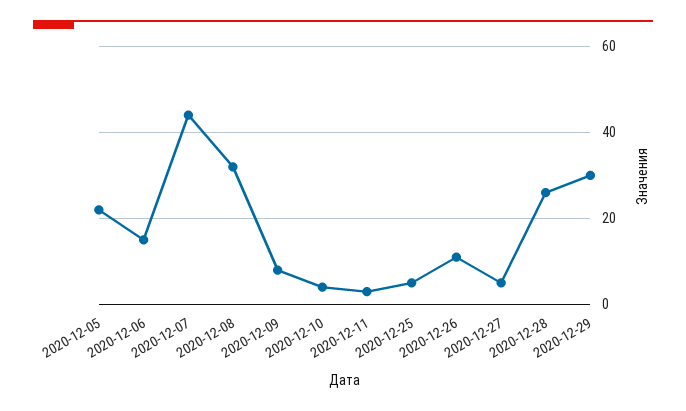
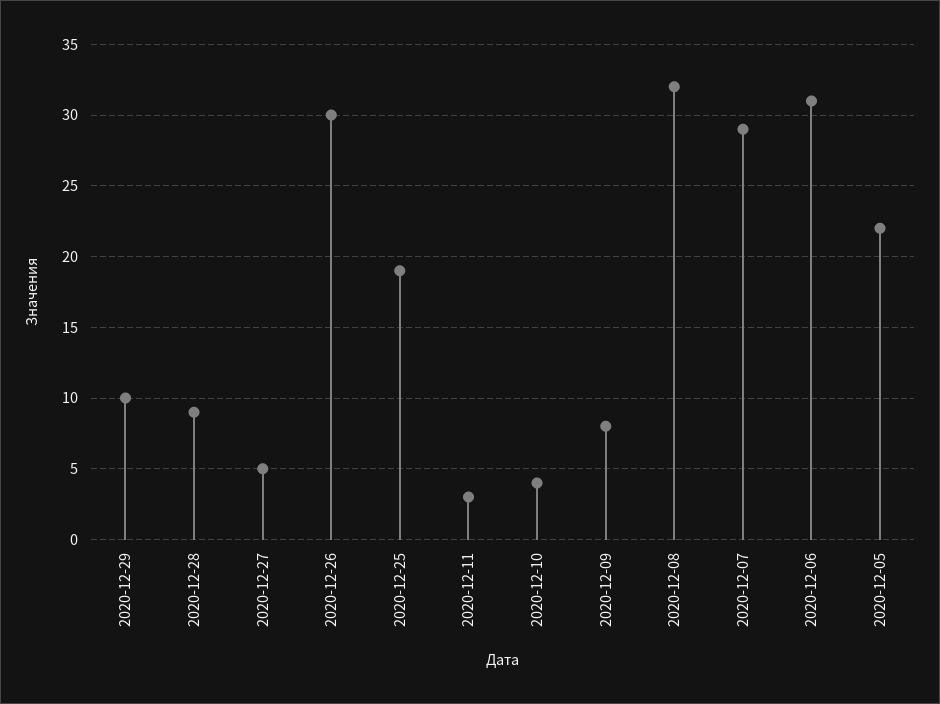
  {
    "2020-12-05": 22,
-   "2020-12-06": 15,
+   "2020-12-06": 31,
-   "2020-12-07": 45,
+   "2020-12-07": 29,
    "2020-12-08": 32,
    "2020-12-09": 8,
    "2020-12-10": 4,
    "2020-12-11": 3,
-   "2020-12-25": 5,
+   "2020-12-25": 19,
-   "2020-12-26": 10,
+   "2020-12-26": 30,
    "2020-12-27": 5,
-   "2020-12-28": 25,
+   "2020-12-28": 9,
-   "2020-12-29": 30
+   "2020-12-29": 10
  }

